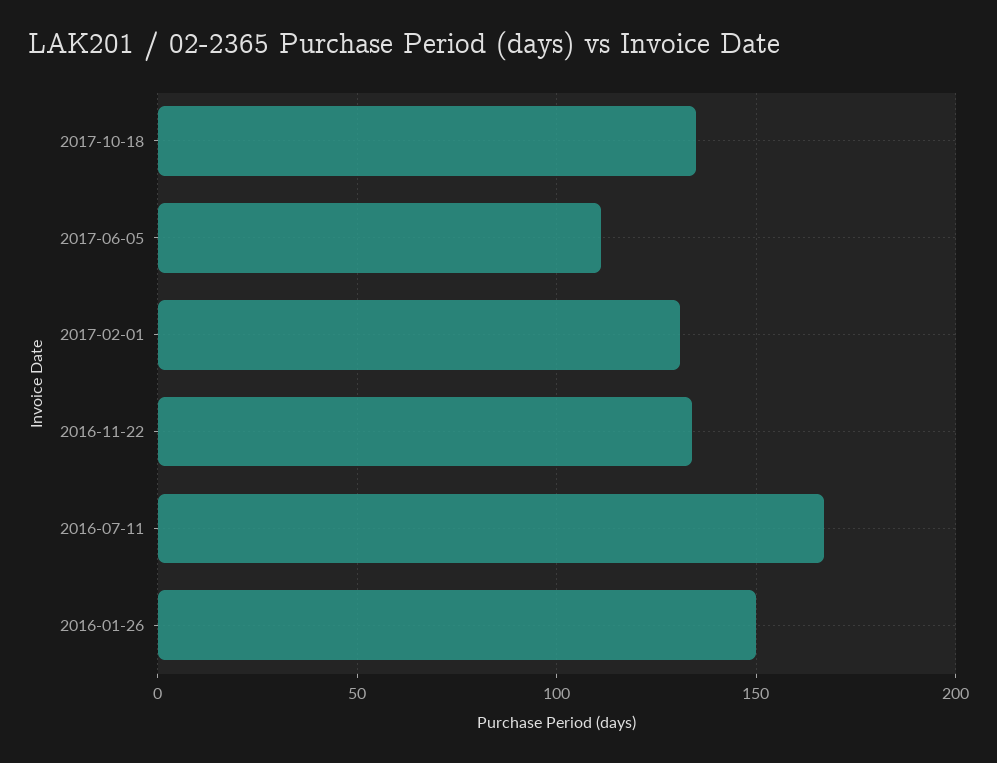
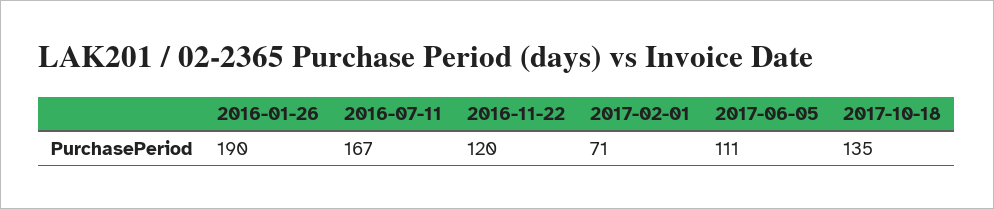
  {
    "2017-10-18": 135,
    "2017-06-05": 111,
-   "2017-02-01": 130,
+   "2017-02-01": 71,
-   "2016-11-22": 135,
+   "2016-11-22": 120,
    "2016-07-11": 167,
-   "2016-01-26": 150
+   "2016-01-26": 190
  }

